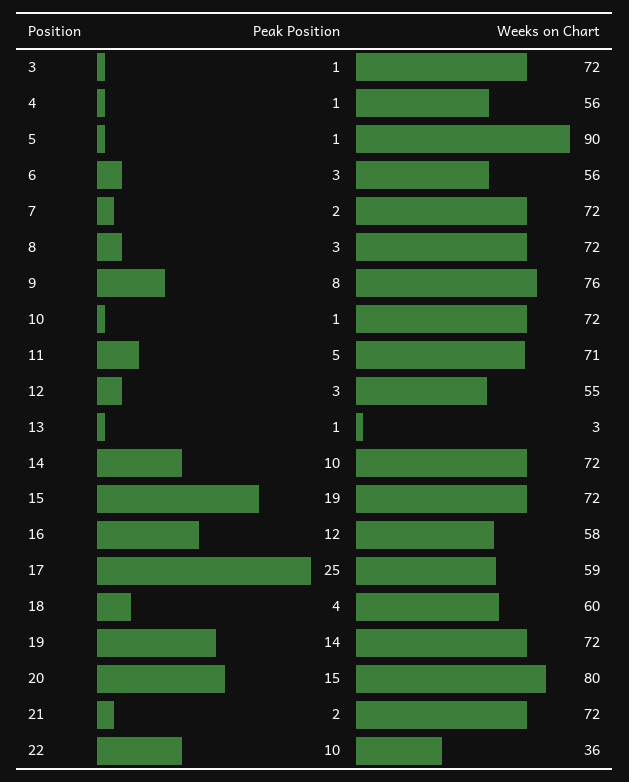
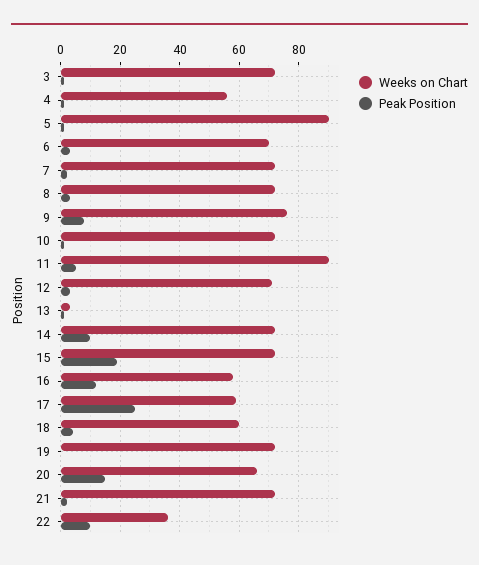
  {
    "Peak Position": {
      "3": 1,
      "4": 1,
      "5": 1,
      "6": 3,
      "7": 2,
      "8": 3,
      "9": 8,
      "10": 1,
      "11": 5,
      "12": 3,
      "13": 1,
      "14": 10,
      "15": 19,
      "16": 12,
      "17": 25,
      "18": 4,
-     "19": 14,
+     "19": 0,
      "20": 15,
      "21": 2,
      "22": 10
    },
    "Weeks on Chart": {
      "3": 72,
      "4": 56,
      "5": 90,
-     "6": 56,
+     "6": 70,
      "7": 72,
      "8": 72,
      "9": 76,
      "10": 72,
-     "11": 71,
+     "11": 90,
-     "12": 55,
+     "12": 70,
      "13": 3,
      "14": 72,
      "15": 72,
      "16": 58,
      "17": 59,
      "18": 60,
      "19": 72,
-     "20": 80,
+     "20": 65,
      "21": 72,
      "22": 36
    }
  }

